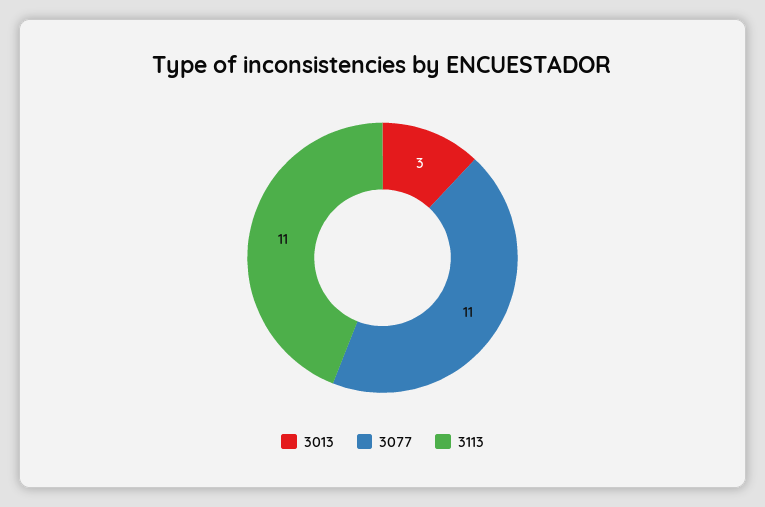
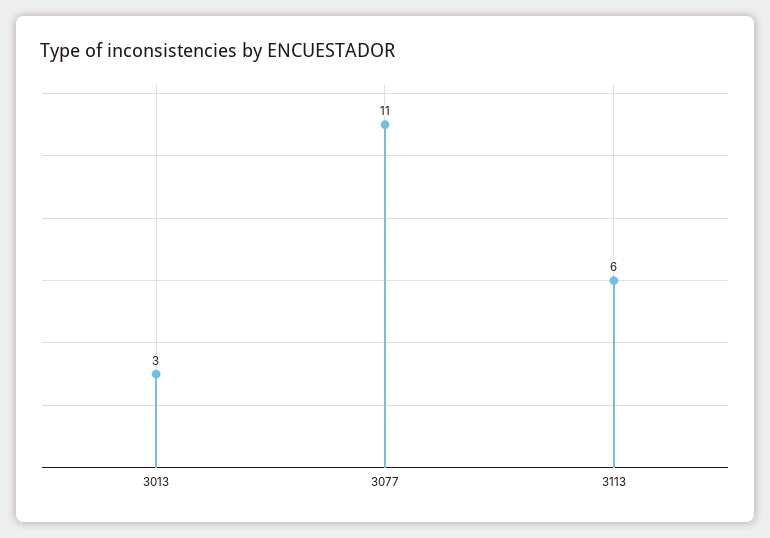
  {
    "3013": 3,
    "3077": 11,
-   "3113": 11
+   "3113": 6
  }

